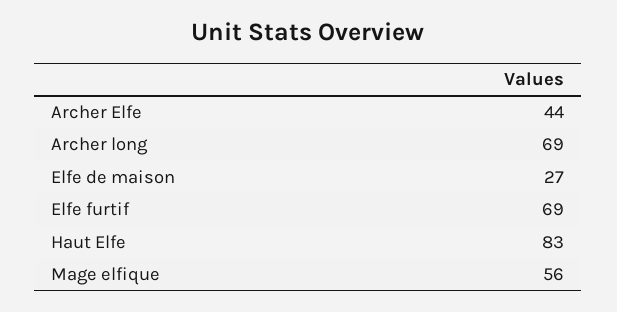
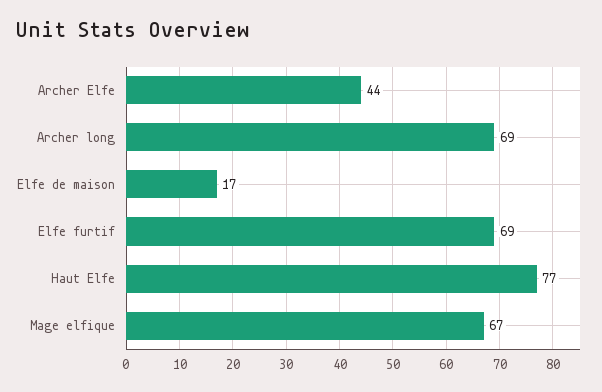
  {
    "Archer Elfe": 44,
    "Archer long": 69,
-   "Elfe de maison": 27,
+   "Elfe de maison": 17,
    "Elfe furtif": 69,
-   "Haut Elfe": 83,
+   "Haut Elfe": 77,
-   "Mage elfique": 56
+   "Mage elfique": 67
  }

